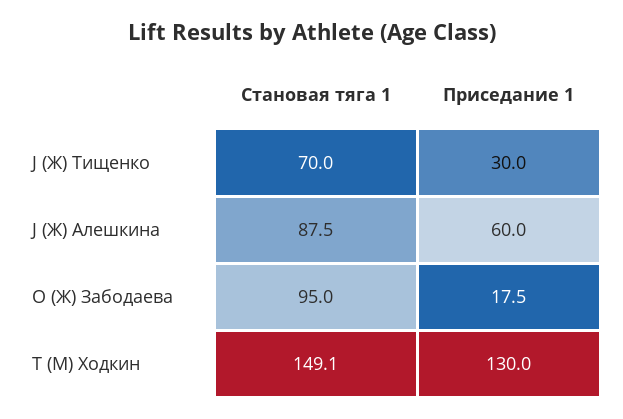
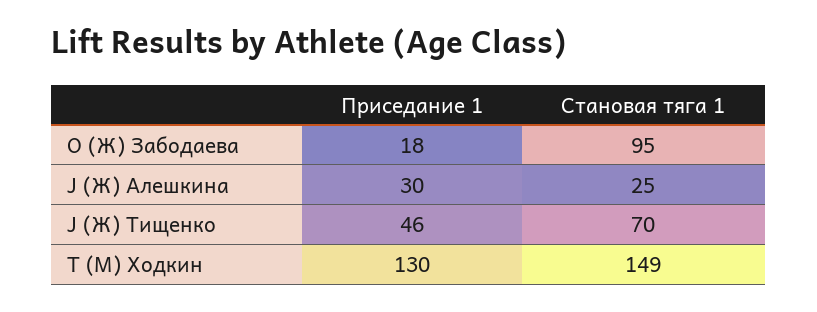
  {
    "Становая тяга 1": {
      "J (Ж) Тищенко": 70,
-     "J (Ж) Алешкина": 87.5,
+     "J (Ж) Алешкина": 25,
      "O (Ж) Забодаева": 95,
      "T (М) Ходкин": 149.1
    },
    "Приседание 1": {
-     "J (Ж) Тищенко": 30,
+     "J (Ж) Тищенко": 46,
-     "J (Ж) Алешкина": 60,
+     "J (Ж) Алешкина": 30,
      "O (Ж) Забодаева": 17.5,
      "T (М) Ходкин": 130
    }
  }

